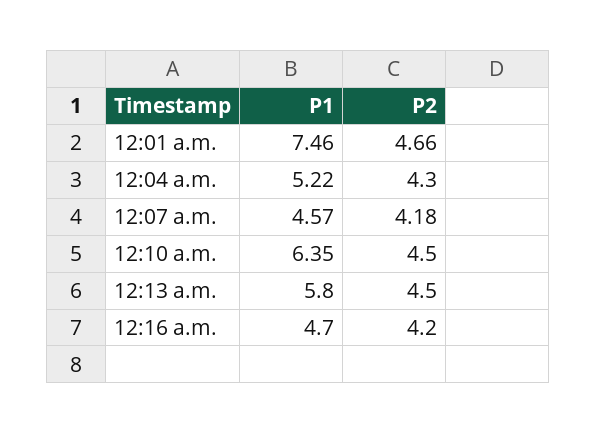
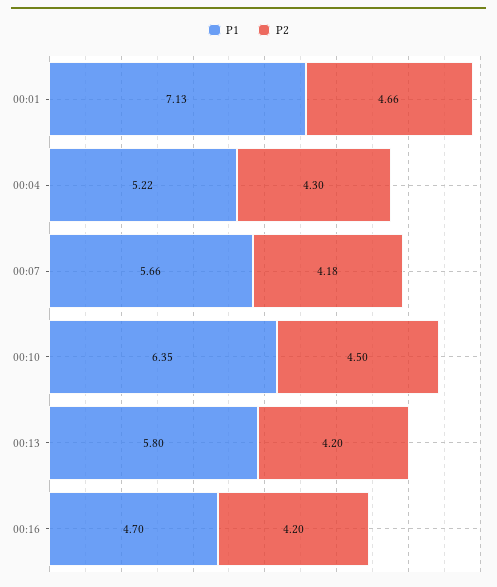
  {
    "P1": {
-     "12:01 a.m.": 7.46,
+     "12:01 a.m.": 7.13,
      "12:04 a.m.": 5.22,
-     "12:07 a.m.": 4.57,
+     "12:07 a.m.": 5.66,
      "12:10 a.m.": 6.35,
      "12:13 a.m.": 5.8,
      "12:16 a.m.": 4.7
    },
    "P2": {
      "12:01 a.m.": 4.66,
      "12:04 a.m.": 4.3,
      "12:07 a.m.": 4.18,
      "12:10 a.m.": 4.5,
-     "12:13 a.m.": 4.5,
+     "12:13 a.m.": 4.2,
      "12:16 a.m.": 4.2
    }
  }

